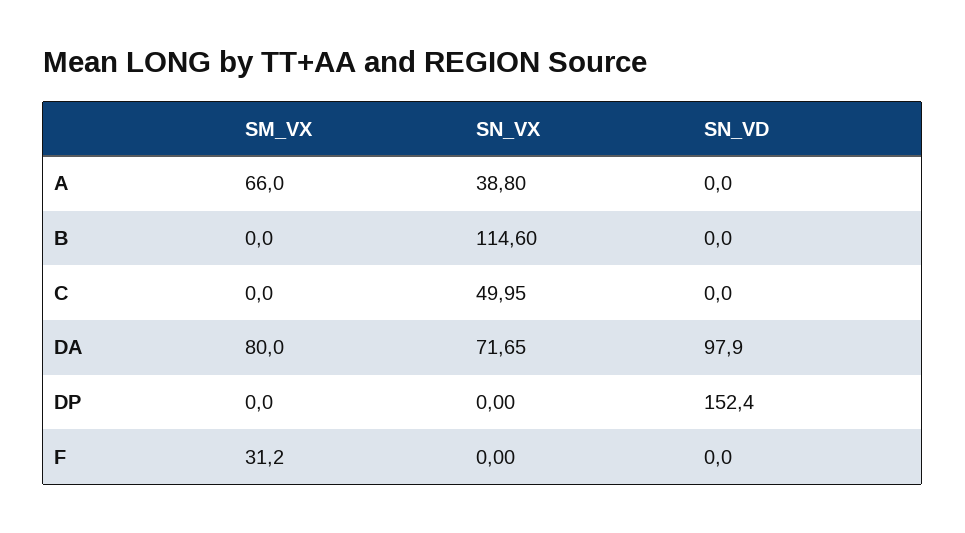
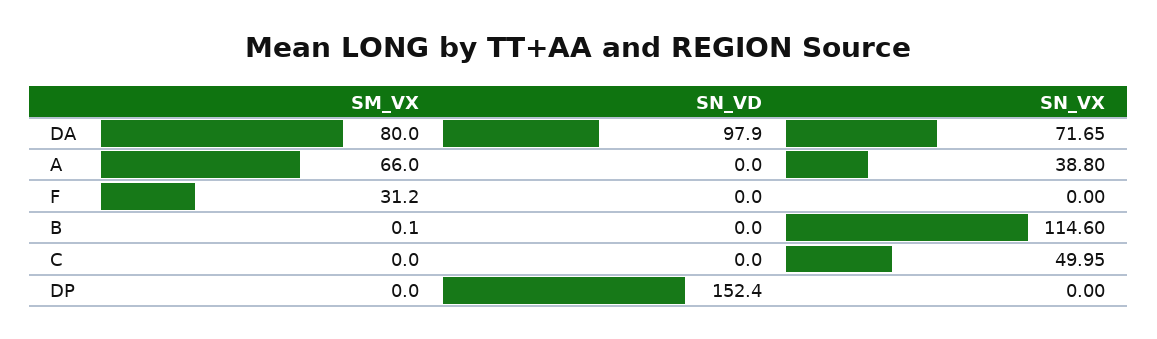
  {
    "SM_VX": {
      "A": 66,
-     "B": 0,
+     "B": 0.1,
      "C": 0,
      "DA": 80,
      "DP": 0,
      "F": 31.2
    },
    "SN_VX": {
      "A": 38.8,
      "B": 114.6,
      "C": 49.95,
      "DA": 71.65,
      "DP": 0,
      "F": 0
    },
    "SN_VD": {
      "A": 0,
      "B": 0,
      "C": 0,
      "DA": 97.9,
      "DP": 152.4,
      "F": 0
    }
  }

